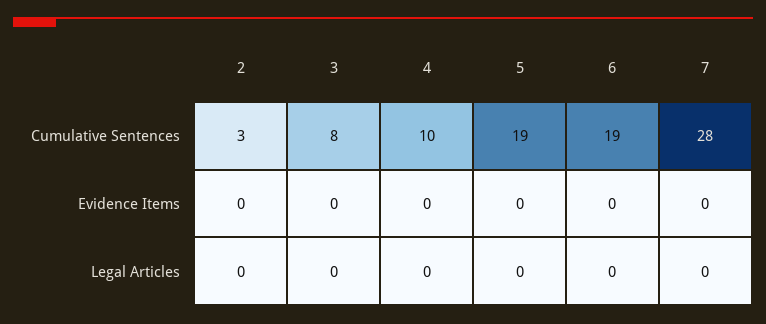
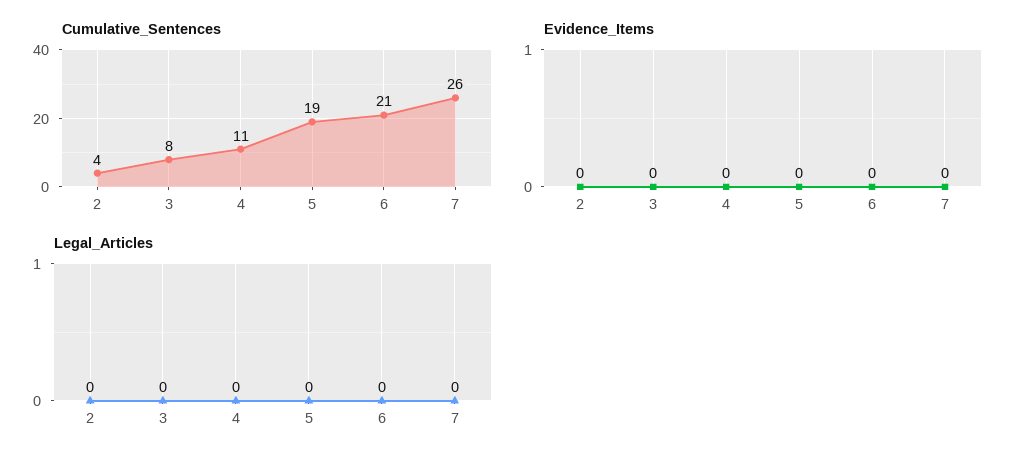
  {
    "Cumulative Sentences": {
-     "2": 3,
+     "2": 4,
      "3": 8,
-     "4": 10,
+     "4": 11,
      "5": 19,
-     "6": 19,
+     "6": 21,
-     "7": 28
+     "7": 26
    },
    "Evidence Items": {
      "2": 0,
      "3": 0,
      "4": 0,
      "5": 0,
      "6": 0,
      "7": 0
    },
    "Legal Articles": {
      "2": 0,
      "3": 0,
      "4": 0,
      "5": 0,
      "6": 0,
      "7": 0
    }
  }

